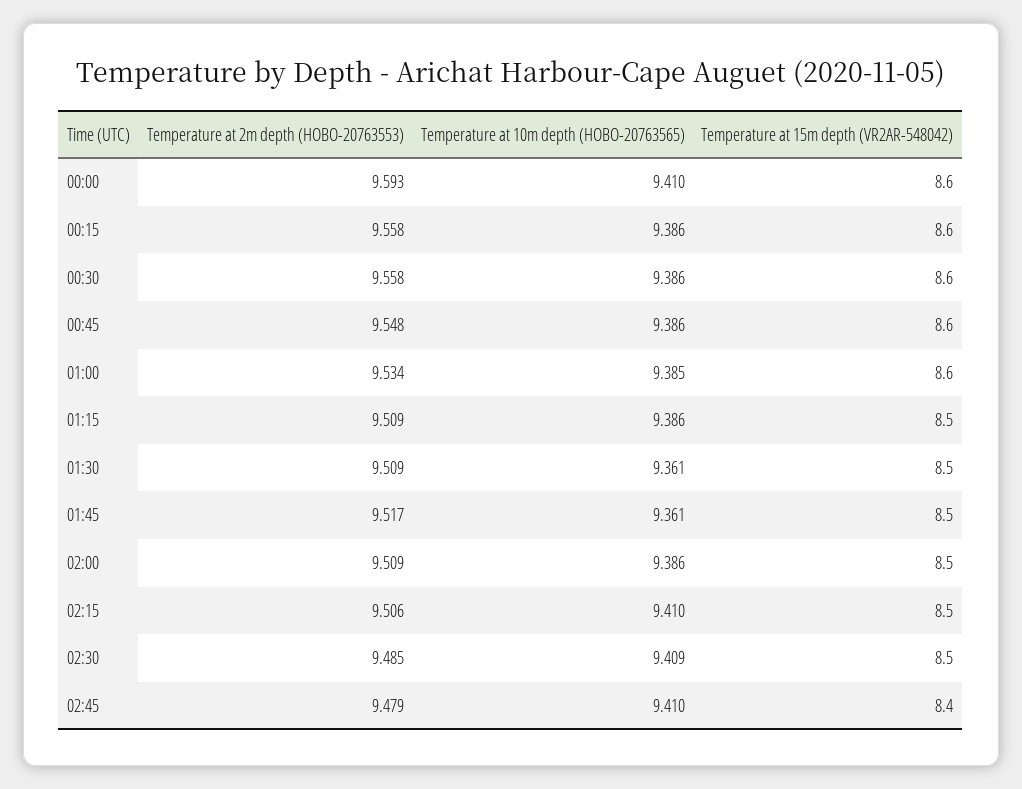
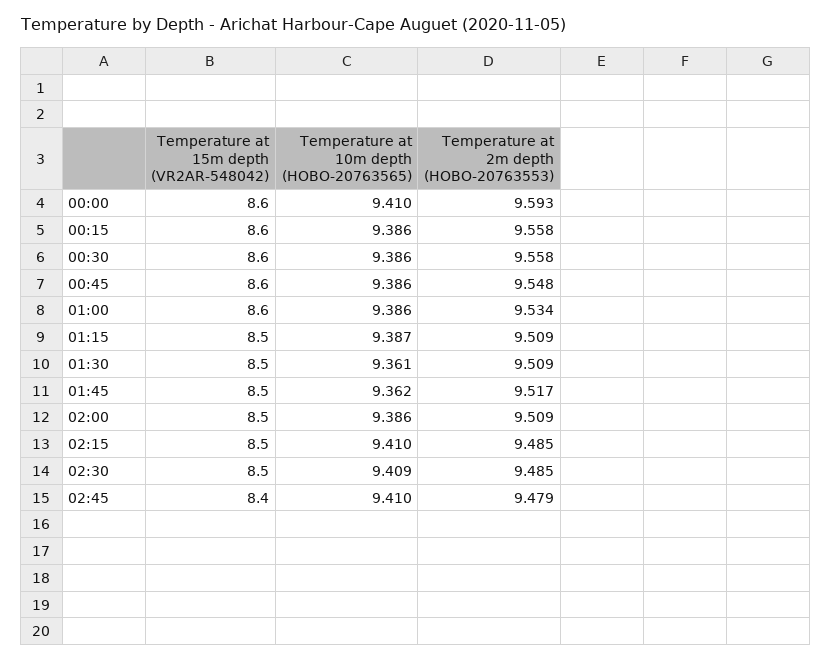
  {
    "Temperature at 2m depth (HOBO-20763553)": {
      "00:00": 9.593,
      "00:15": 9.558,
      "00:30": 9.558,
      "00:45": 9.548,
      "01:00": 9.534,
      "01:15": 9.509,
      "01:30": 9.509,
      "01:45": 9.517,
      "02:00": 9.509,
-     "02:15": 9.506,
+     "02:15": 9.485,
      "02:30": 9.485,
      "02:45": 9.479
    },
    "Temperature at 10m depth (HOBO-20763565)": {
      "00:00": 9.41,
      "00:15": 9.386,
      "00:30": 9.386,
      "00:45": 9.386,
-     "01:00": 9.385,
+     "01:00": 9.386,
-     "01:15": 9.386,
+     "01:15": 9.387,
      "01:30": 9.361,
-     "01:45": 9.361,
+     "01:45": 9.362,
      "02:00": 9.386,
      "02:15": 9.41,
      "02:30": 9.409,
      "02:45": 9.41
    },
    "Temperature at 15m depth (VR2AR-548042)": {
      "00:00": 8.6,
      "00:15": 8.6,
      "00:30": 8.6,
      "00:45": 8.6,
      "01:00": 8.6,
      "01:15": 8.5,
      "01:30": 8.5,
      "01:45": 8.5,
      "02:00": 8.5,
      "02:15": 8.5,
      "02:30": 8.5,
      "02:45": 8.4
    }
  }

